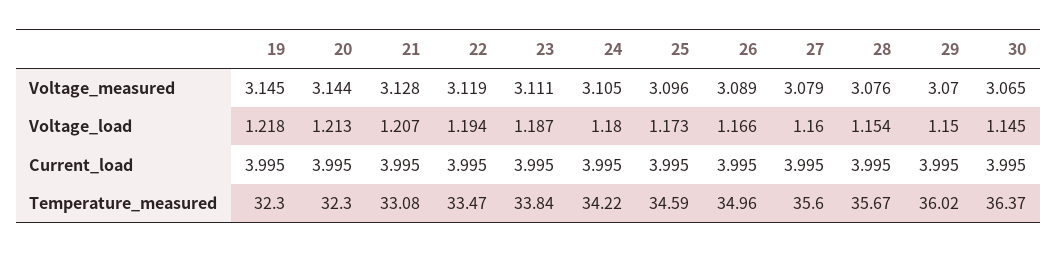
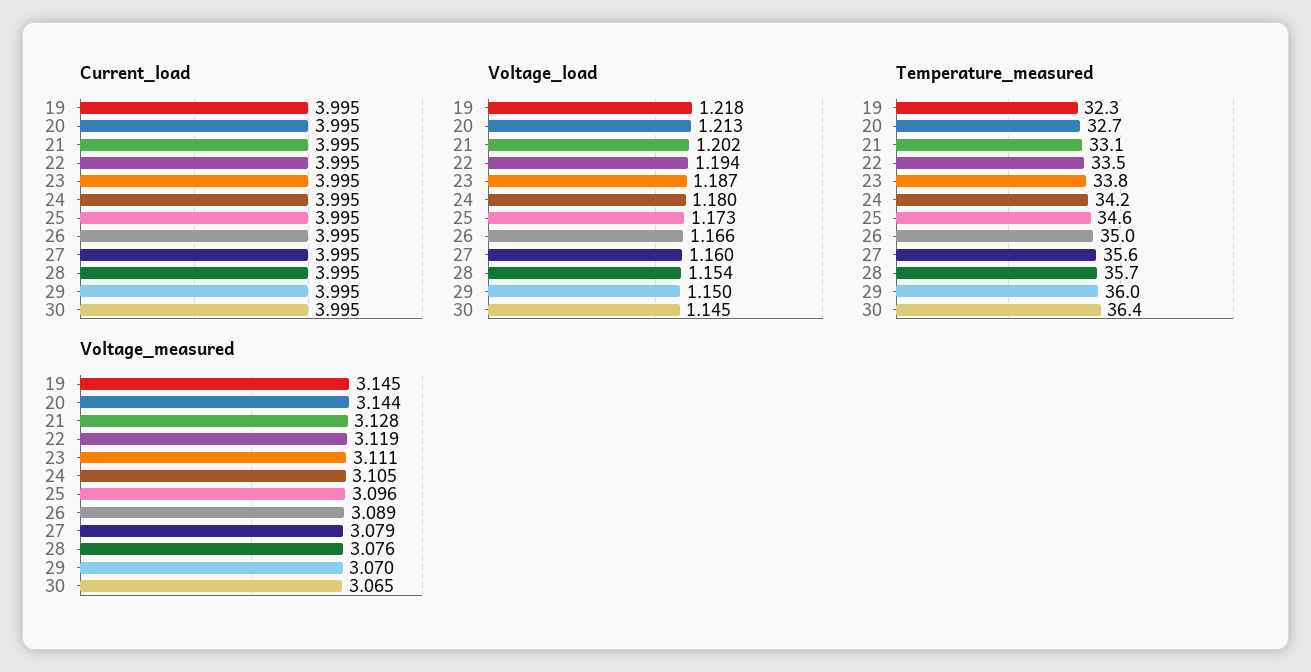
  {
    "Voltage_measured": {
      "19": 3.145,
      "20": 3.144,
      "21": 3.128,
      "22": 3.119,
      "23": 3.111,
      "24": 3.105,
      "25": 3.096,
      "26": 3.089,
      "27": 3.079,
      "28": 3.076,
      "29": 3.07,
      "30": 3.065
    },
    "Voltage_load": {
      "19": 1.218,
      "20": 1.213,
-     "21": 1.207,
+     "21": 1.202,
      "22": 1.194,
      "23": 1.187,
      "24": 1.18,
      "25": 1.173,
      "26": 1.166,
      "27": 1.16,
      "28": 1.154,
      "29": 1.15,
      "30": 1.145
    },
    "Current_load": {
      "19": 3.995,
      "20": 3.995,
      "21": 3.995,
      "22": 3.995,
      "23": 3.995,
      "24": 3.995,
      "25": 3.995,
      "26": 3.995,
      "27": 3.995,
      "28": 3.995,
      "29": 3.995,
      "30": 3.995
    },
    "Temperature_measured": {
      "19": 32.3,
-     "20": 32.3,
+     "20": 32.7,
      "21": 33.08,
      "22": 33.47,
      "23": 33.84,
      "24": 34.22,
      "25": 34.59,
      "26": 34.96,
      "27": 35.6,
      "28": 35.67,
      "29": 36.02,
      "30": 36.37
    }
  }

